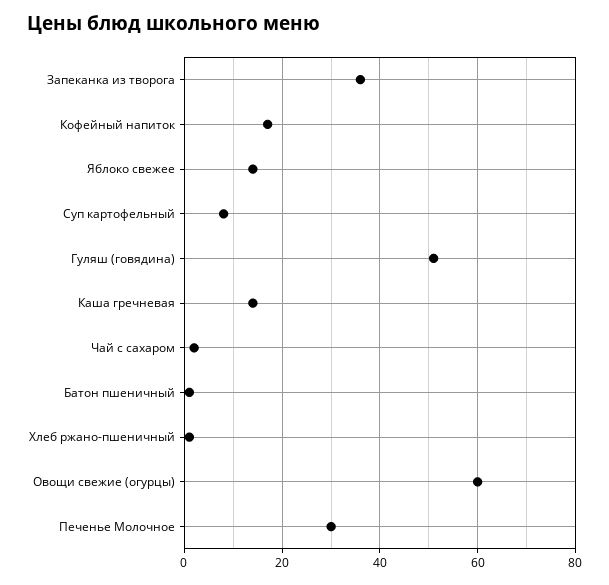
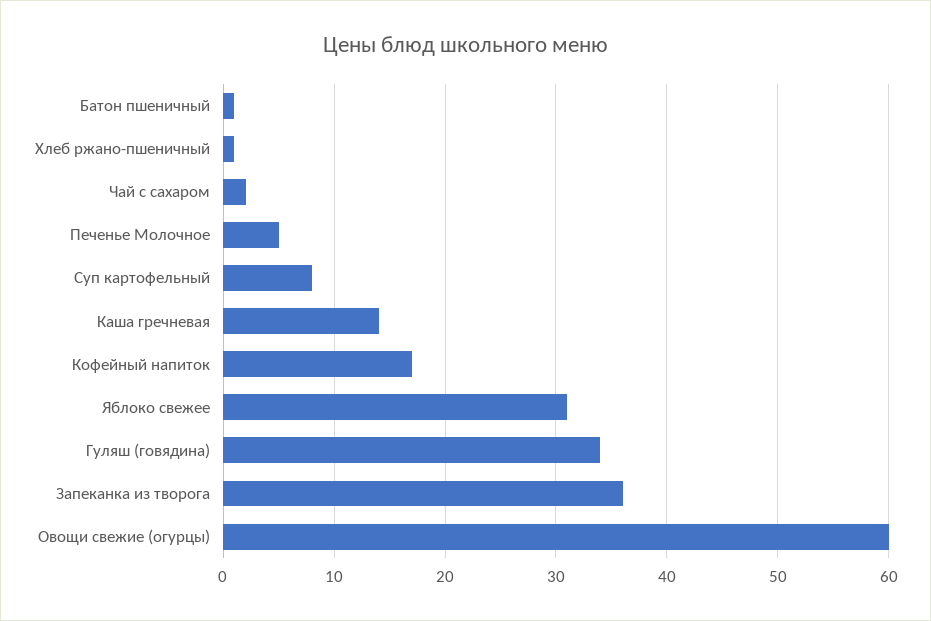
  {
    "Запеканка из творога": 36,
    "Кофейный напиток": 17,
-   "Яблоко свежее": 15,
+   "Яблоко свежее": 31,
    "Суп картофельный": 8,
-   "Гуляш (говядина)": 50,
+   "Гуляш (говядина)": 34,
    "Каша гречневая": 14,
    "Чай с сахаром": 2,
    "Батон пшеничный": 1,
    "Хлеб ржано-пшеничный": 1,
    "Овощи свежие (огурцы)": 60,
-   "Печенье Молочное": 30
+   "Печенье Молочное": 5
  }

